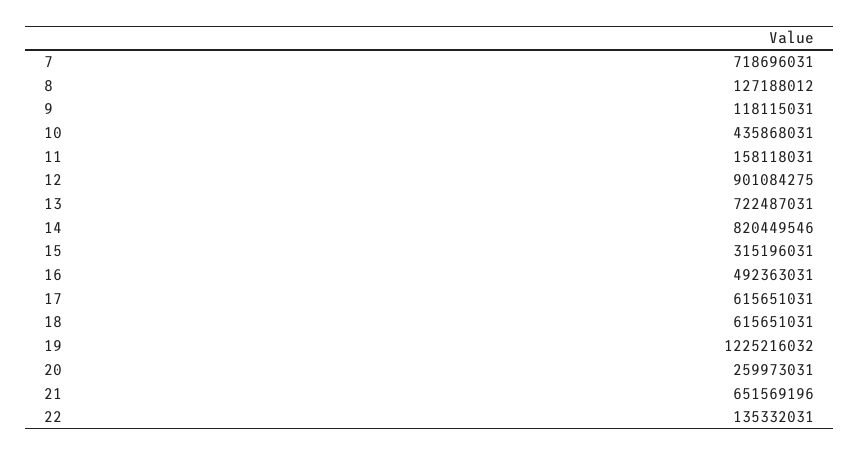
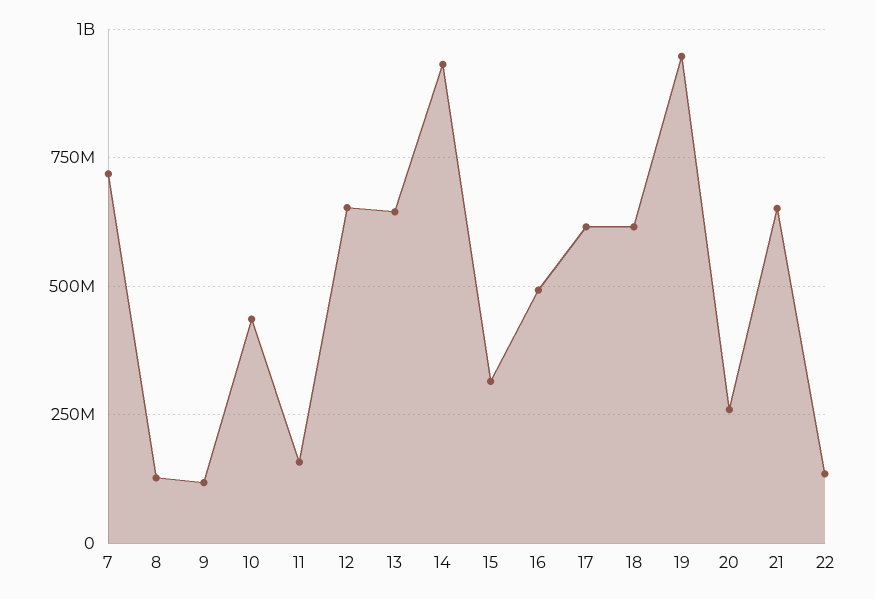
  {
    "7": 718696031,
    "8": 127188012,
    "9": 118115031,
    "10": 435868031,
    "11": 158118031,
-   "12": 901084275,
+   "12": 650000000,
-   "13": 722487031,
+   "13": 650000000,
-   "14": 820449546,
+   "14": 925000000,
    "15": 315196031,
    "16": 492363031,
    "17": 615651031,
    "18": 615651031,
-   "19": 1225216032,
+   "19": 950000000,
    "20": 259973031,
    "21": 651569196,
    "22": 135332031
  }

